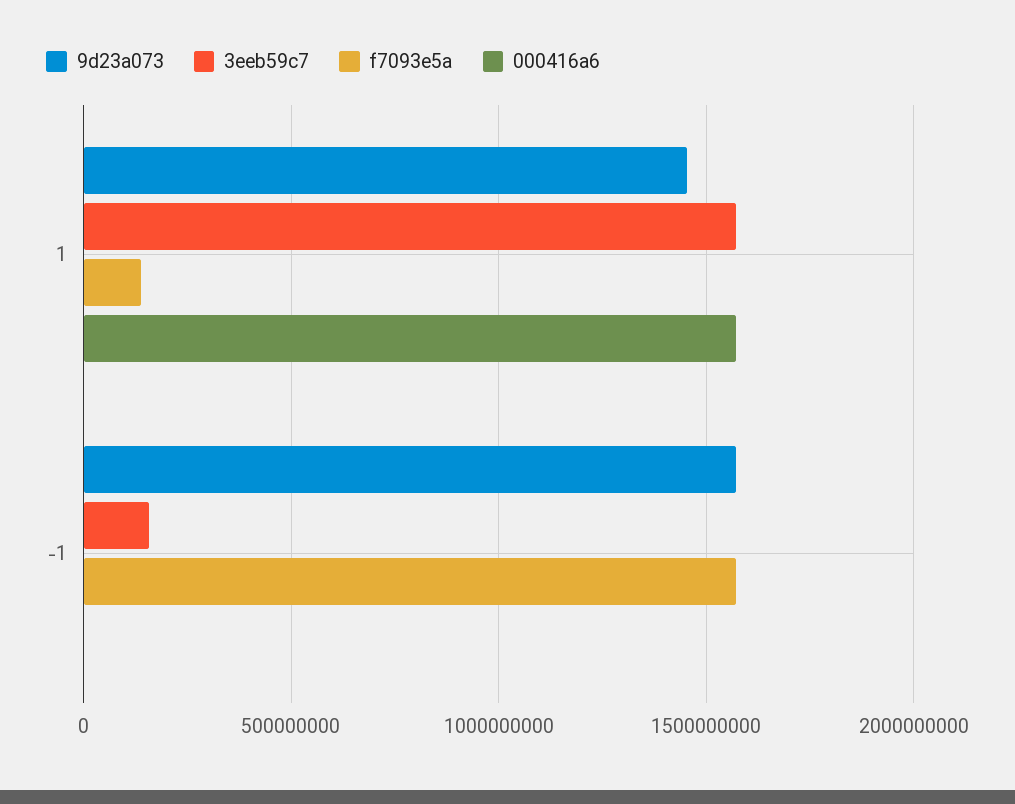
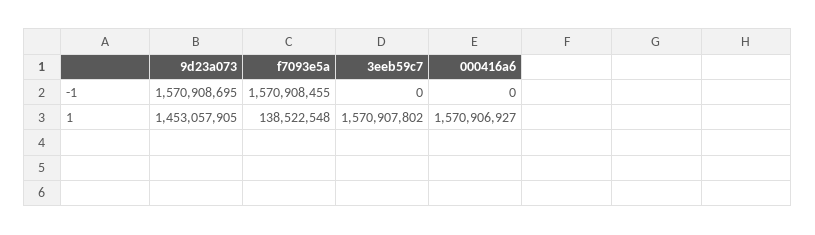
  {
    "9d23a073": {
      "1": 1453057905,
      "-1": 1570908695
    },
    "3eeb59c7": {
      "1": 1570907802,
-     "-1": 150000000
+     "-1": 0
    },
    "f7093e5a": {
      "1": 138522548,
      "-1": 1570908455
    },
    "000416a6": {
      "1": 1570906927,
      "-1": 0
    }
  }

